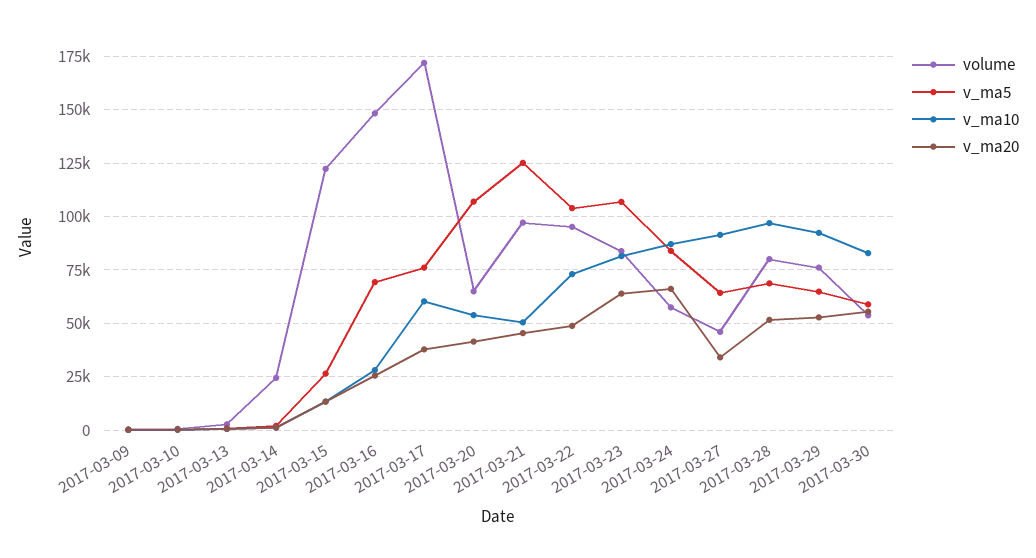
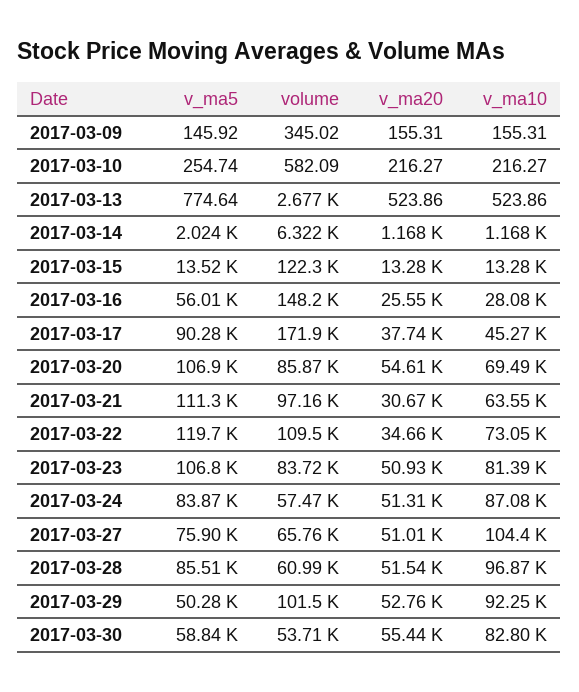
  {
    "volume": {
      "2017-03-09": 345.02,
      "2017-03-10": 582.09,
      "2017-03-13": 2677,
-     "2017-03-14": 25000,
+     "2017-03-14": 6322,
      "2017-03-15": 122300,
      "2017-03-16": 148200,
      "2017-03-17": 171900,
-     "2017-03-20": 65000,
+     "2017-03-20": 85870,
      "2017-03-21": 97160,
-     "2017-03-22": 95000,
+     "2017-03-22": 109500,
      "2017-03-23": 83720,
      "2017-03-24": 57470,
-     "2017-03-27": 45000,
+     "2017-03-27": 65760,
-     "2017-03-28": 80000,
+     "2017-03-28": 60990,
-     "2017-03-29": 75000,
+     "2017-03-29": 101500,
      "2017-03-30": 53710
    },
    "v_ma5": {
      "2017-03-09": 145.92,
      "2017-03-10": 254.74,
      "2017-03-13": 774.64,
      "2017-03-14": 2024,
-     "2017-03-15": 25000,
+     "2017-03-15": 13520,
-     "2017-03-16": 70000,
+     "2017-03-16": 56010,
-     "2017-03-17": 75000,
+     "2017-03-17": 90280,
      "2017-03-20": 106900,
-     "2017-03-21": 125000,
+     "2017-03-21": 111300,
-     "2017-03-22": 105000,
+     "2017-03-22": 119700,
      "2017-03-23": 106800,
      "2017-03-24": 83870,
-     "2017-03-27": 65000,
+     "2017-03-27": 75900,
-     "2017-03-28": 70000,
+     "2017-03-28": 85510,
-     "2017-03-29": 65000,
+     "2017-03-29": 50280,
      "2017-03-30": 58840
    },
    "v_ma10": {
      "2017-03-09": 155.31,
      "2017-03-10": 216.27,
      "2017-03-13": 523.86,
      "2017-03-14": 1168,
      "2017-03-15": 13280,
      "2017-03-16": 28080,
-     "2017-03-17": 60000,
+     "2017-03-17": 45270,
-     "2017-03-20": 55000,
+     "2017-03-20": 69490,
-     "2017-03-21": 50000,
+     "2017-03-21": 63550,
      "2017-03-22": 73050,
      "2017-03-23": 81390,
      "2017-03-24": 87080,
-     "2017-03-27": 90000,
+     "2017-03-27": 104400,
      "2017-03-28": 96870,
      "2017-03-29": 92250,
      "2017-03-30": 82800
    },
    "v_ma20": {
      "2017-03-09": 155.31,
      "2017-03-10": 216.27,
      "2017-03-13": 523.86,
      "2017-03-14": 1168,
      "2017-03-15": 13280,
      "2017-03-16": 25550,
      "2017-03-17": 37740,
-     "2017-03-20": 40000,
+     "2017-03-20": 54610,
-     "2017-03-21": 45000,
+     "2017-03-21": 30670,
-     "2017-03-22": 50000,
+     "2017-03-22": 34660,
-     "2017-03-23": 65000,
+     "2017-03-23": 50930,
-     "2017-03-24": 65000,
+     "2017-03-24": 51310,
-     "2017-03-27": 35000,
+     "2017-03-27": 51010,
      "2017-03-28": 51540,
      "2017-03-29": 52760,
      "2017-03-30": 55440
    }
  }

